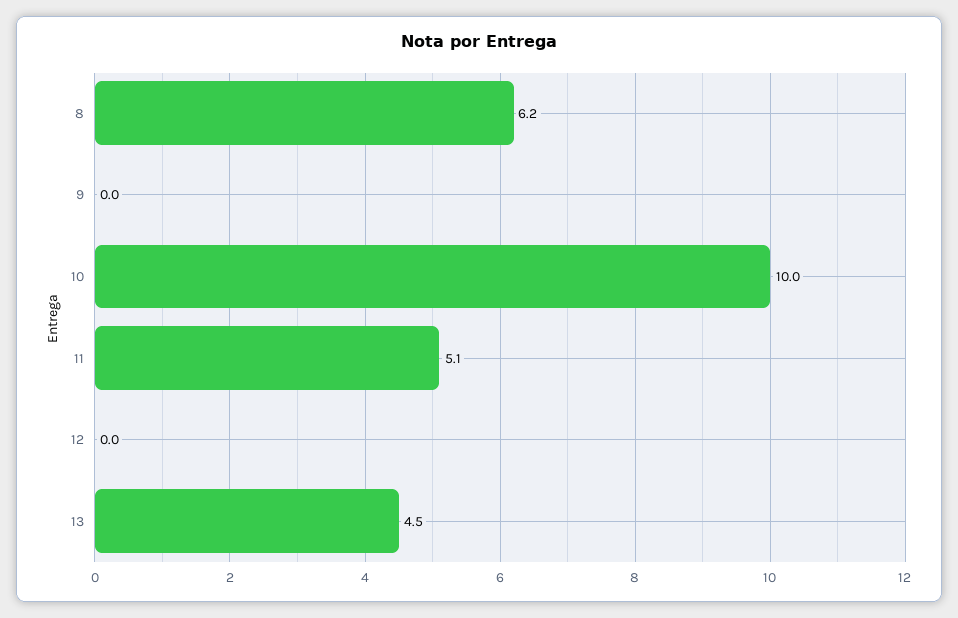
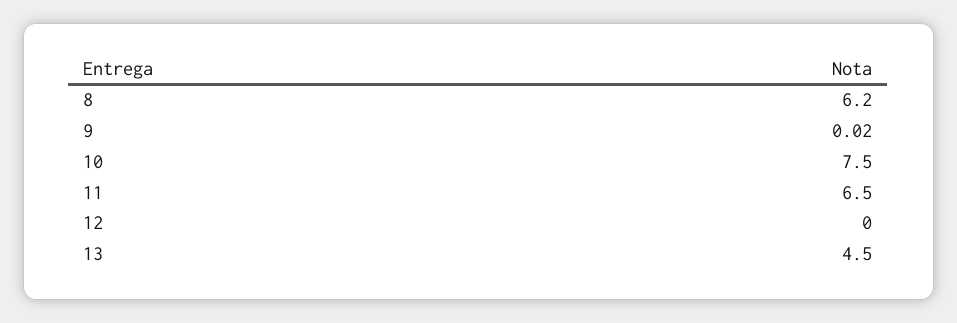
  {
    "8": 6.2,
-   "9": 0,
+   "9": 0.02,
-   "10": 10,
+   "10": 7.5,
-   "11": 5.1,
+   "11": 6.5,
    "12": 0,
    "13": 4.5
  }

